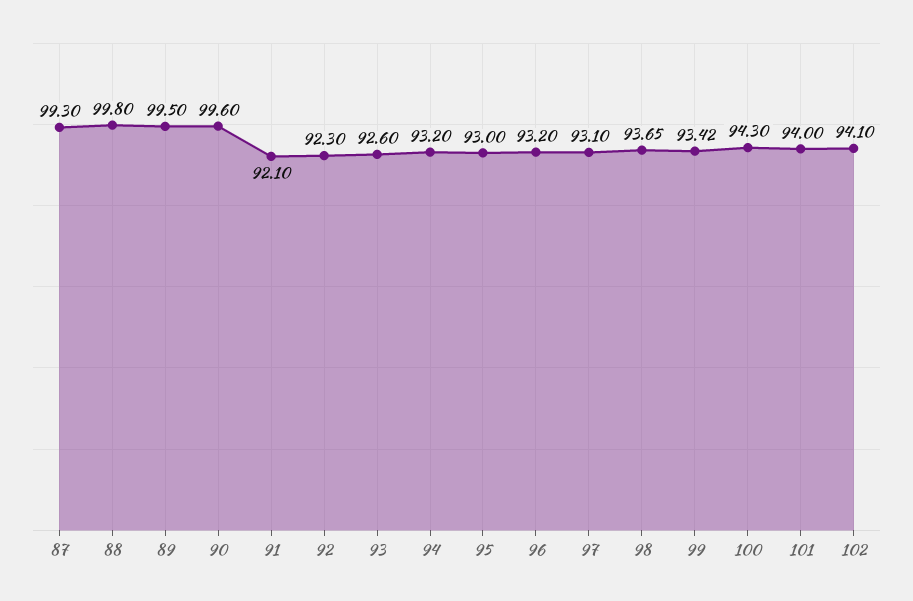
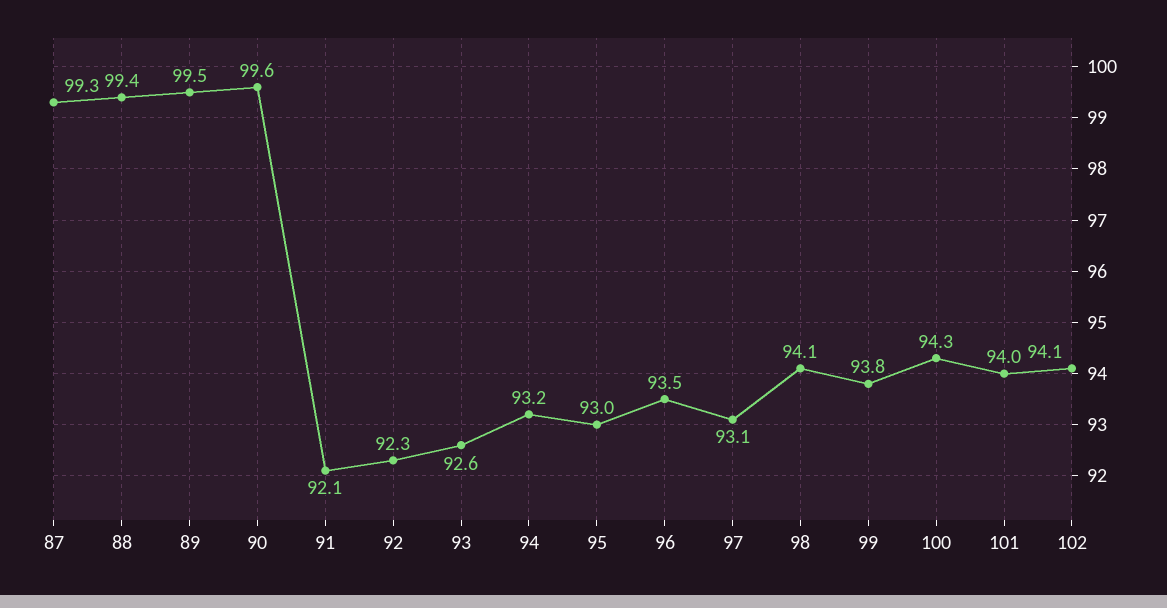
  {
    "87": 99.3,
-   "88": 99.8,
+   "88": 99.4,
    "89": 99.5,
    "90": 99.6,
    "91": 92.1,
    "92": 92.3,
    "93": 92.6,
    "94": 93.2,
    "95": 93,
-   "96": 93.2,
+   "96": 93.5,
    "97": 93.1,
-   "98": 93.65,
+   "98": 94.1,
-   "99": 93.42,
+   "99": 93.8,
    "100": 94.3,
    "101": 94,
    "102": 94.1
  }

